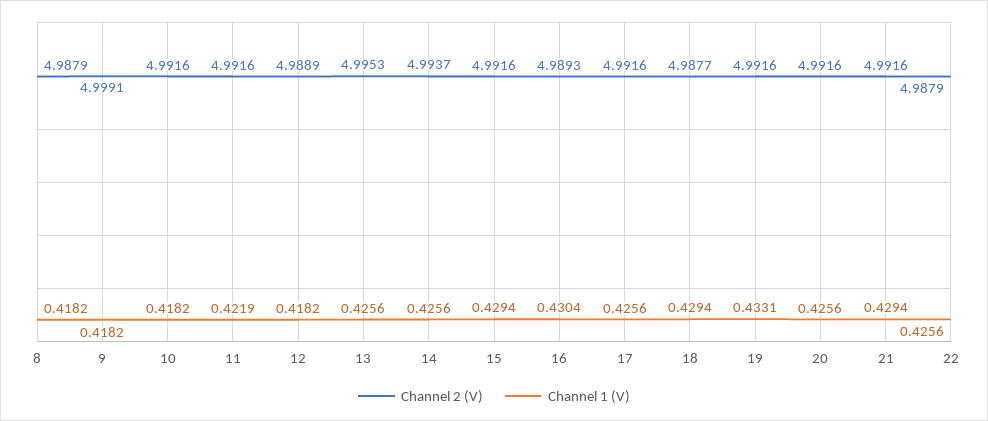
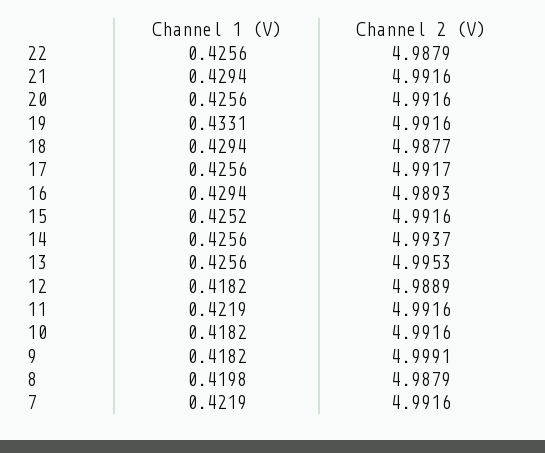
  {
    "Channel 2 (V)": {
      "8": 4.9879,
      "9": 4.9991,
      "10": 4.9916,
      "11": 4.9916,
      "12": 4.9889,
      "13": 4.9953,
      "14": 4.9937,
      "15": 4.9916,
      "16": 4.9893,
-     "17": 4.9916,
+     "17": 4.9917,
      "18": 4.9877,
      "19": 4.9916,
      "20": 4.9916,
      "21": 4.9916,
-     "22": 4.9879
+     "22": 4.9879,
+     "7": 4.9916
    },
    "Channel 1 (V)": {
-     "8": 0.4182,
+     "8": 0.4198,
      "9": 0.4182,
      "10": 0.4182,
      "11": 0.4219,
      "12": 0.4182,
      "13": 0.4256,
      "14": 0.4256,
-     "15": 0.4294,
+     "15": 0.4252,
-     "16": 0.4304,
+     "16": 0.4294,
      "17": 0.4256,
      "18": 0.4294,
      "19": 0.4331,
      "20": 0.4256,
      "21": 0.4294,
-     "22": 0.4256
+     "22": 0.4256,
+     "7": 0.4219
    }
  }

